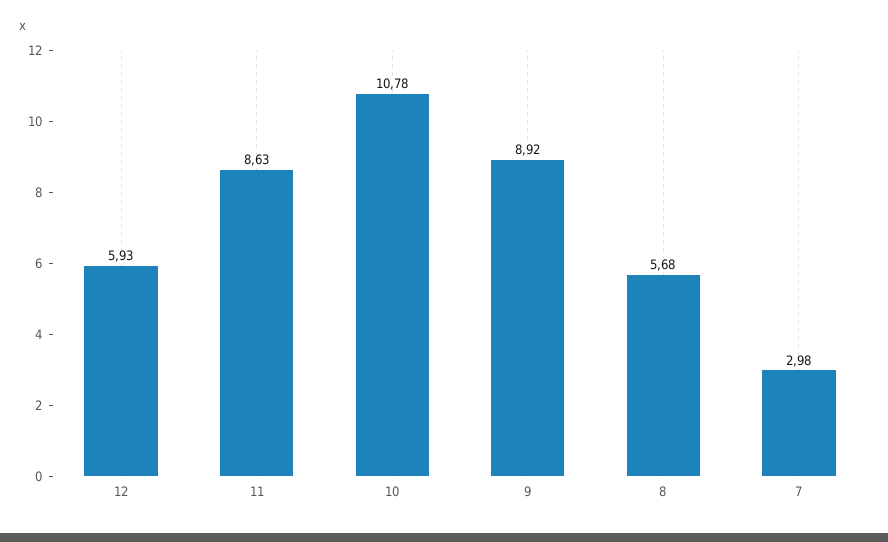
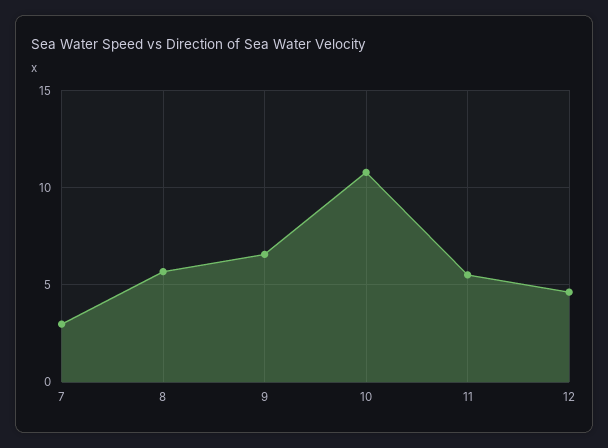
  {
-   "12": 5.93,
+   "12": 4.5,
-   "11": 8.63,
+   "11": 5.5,
    "10": 10.78,
-   "9": 8.92,
+   "9": 6.5,
    "8": 5.68,
    "7": 2.98
  }

